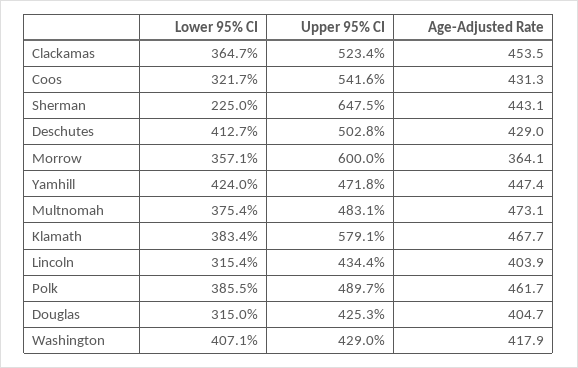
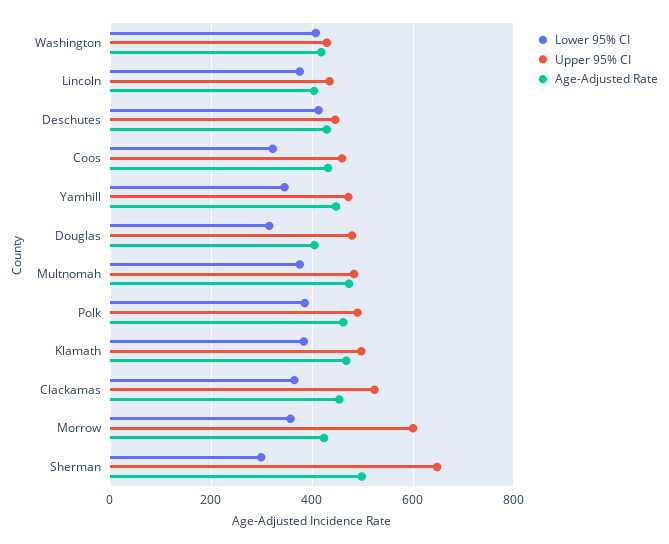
  {
    "Lower 95% CI": {
      "Clackamas": 364.7,
      "Coos": 321.7,
-     "Sherman": 225,
+     "Sherman": 300,
      "Deschutes": 412.7,
      "Morrow": 357.1,
-     "Yamhill": 424,
+     "Yamhill": 340,
      "Multnomah": 375.4,
      "Klamath": 383.4,
-     "Lincoln": 315.4,
+     "Lincoln": 380,
      "Polk": 385.5,
      "Douglas": 315,
      "Washington": 407.1
    },
    "Upper 95% CI": {
      "Clackamas": 523.4,
-     "Coos": 541.6,
+     "Coos": 460,
      "Sherman": 647.5,
-     "Deschutes": 502.8,
+     "Deschutes": 440,
      "Morrow": 600,
      "Yamhill": 471.8,
      "Multnomah": 483.1,
-     "Klamath": 579.1,
+     "Klamath": 500,
      "Lincoln": 434.4,
      "Polk": 489.7,
-     "Douglas": 425.3,
+     "Douglas": 480,
      "Washington": 429
    },
    "Age-Adjusted Rate": {
      "Clackamas": 453.5,
      "Coos": 431.3,
-     "Sherman": 443.1,
+     "Sherman": 500,
      "Deschutes": 429,
-     "Morrow": 364.1,
+     "Morrow": 420,
      "Yamhill": 447.4,
      "Multnomah": 473.1,
      "Klamath": 467.7,
      "Lincoln": 403.9,
      "Polk": 461.7,
      "Douglas": 404.7,
      "Washington": 417.9
    }
  }

